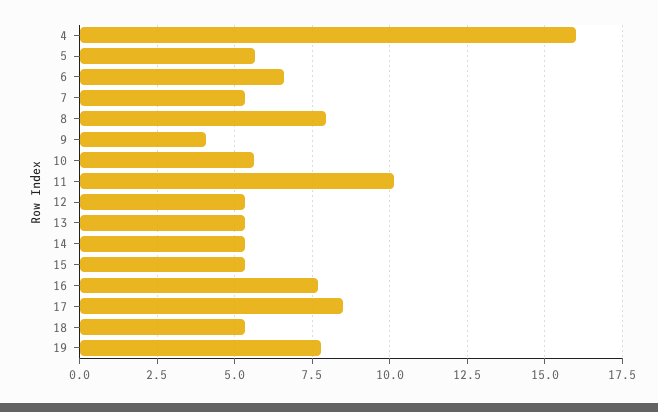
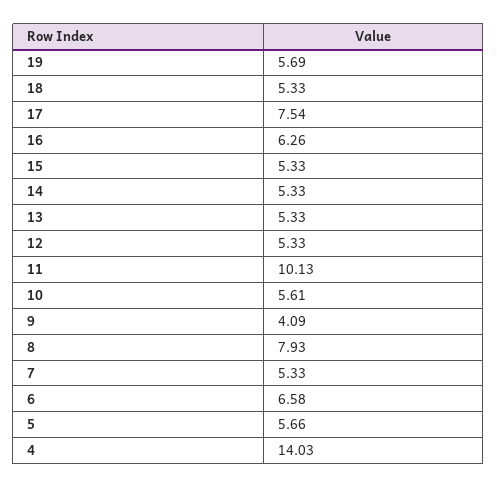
  {
-   "4": 16,
+   "4": 14.03,
    "5": 5.66,
    "6": 6.58,
    "7": 5.33,
    "8": 7.93,
    "9": 4.09,
    "10": 5.61,
    "11": 10.13,
    "12": 5.33,
    "13": 5.33,
    "14": 5.33,
    "15": 5.33,
-   "16": 7.75,
+   "16": 6.26,
-   "17": 8.5,
+   "17": 7.54,
    "18": 5.33,
-   "19": 7.75
+   "19": 5.69
  }

